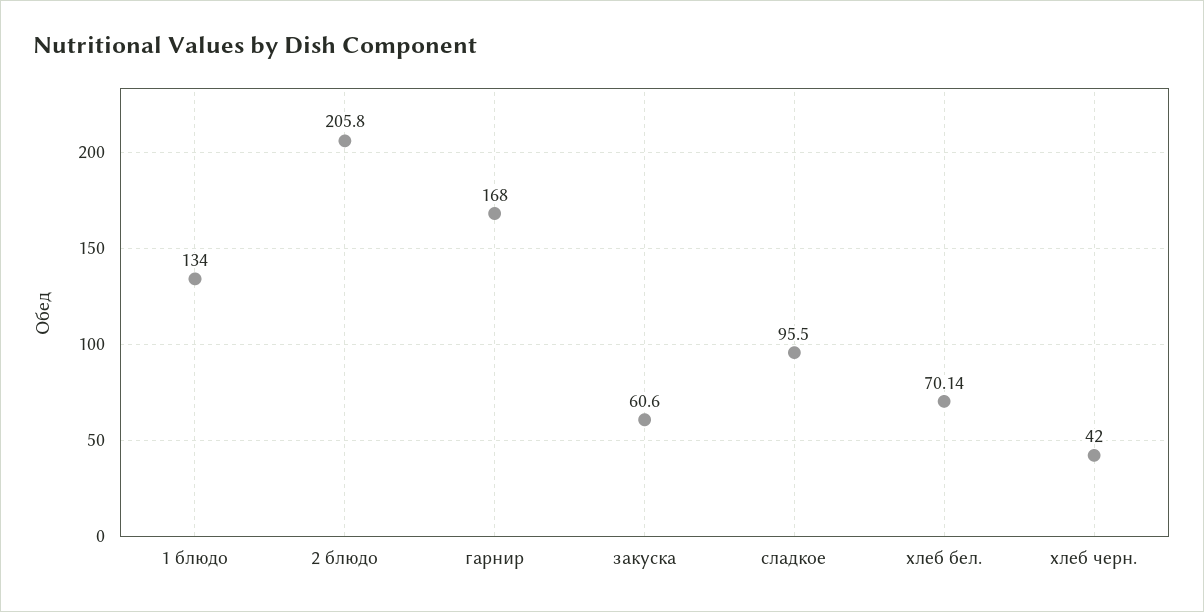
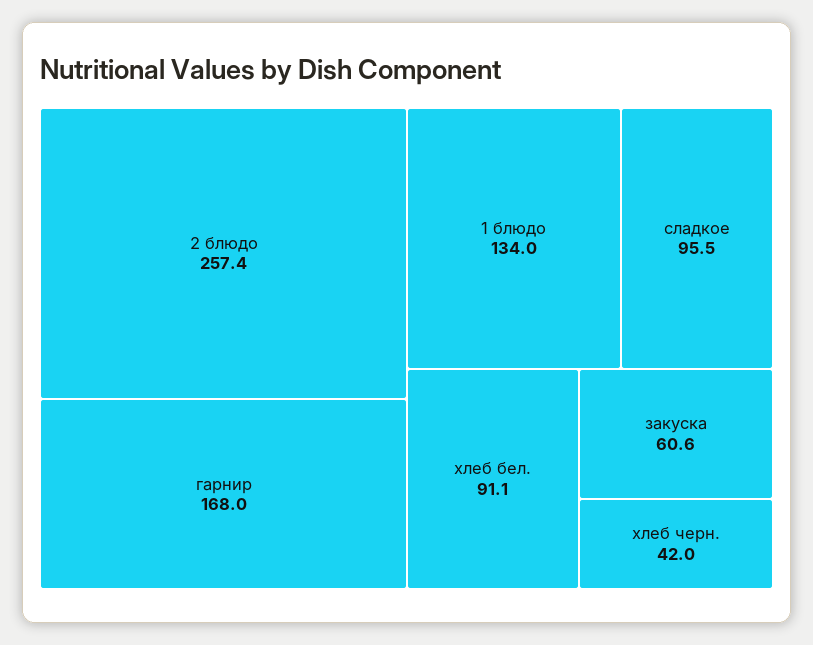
  {
    "1 блюдо": 134,
-   "2 блюдо": 205.8,
+   "2 блюдо": 257.4,
    "гарнир": 168,
    "закуска": 60.6,
    "сладкое": 95.5,
-   "хлеб бел.": 70.14,
+   "хлеб бел.": 91.1,
    "хлеб черн.": 42
  }

